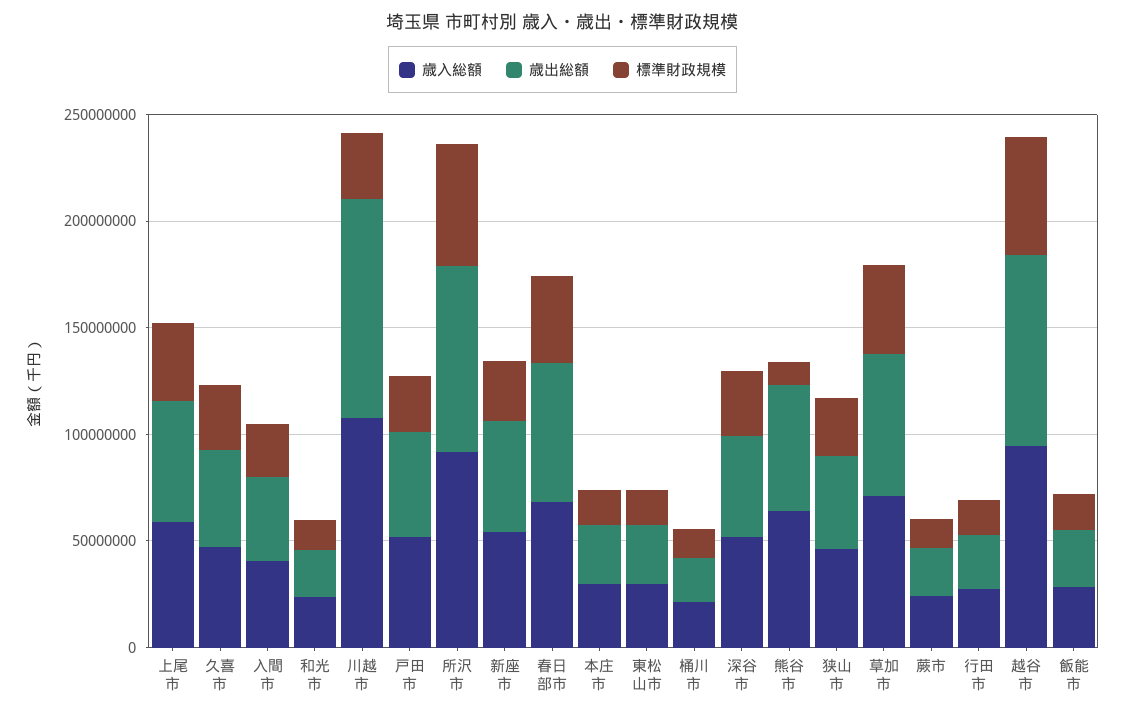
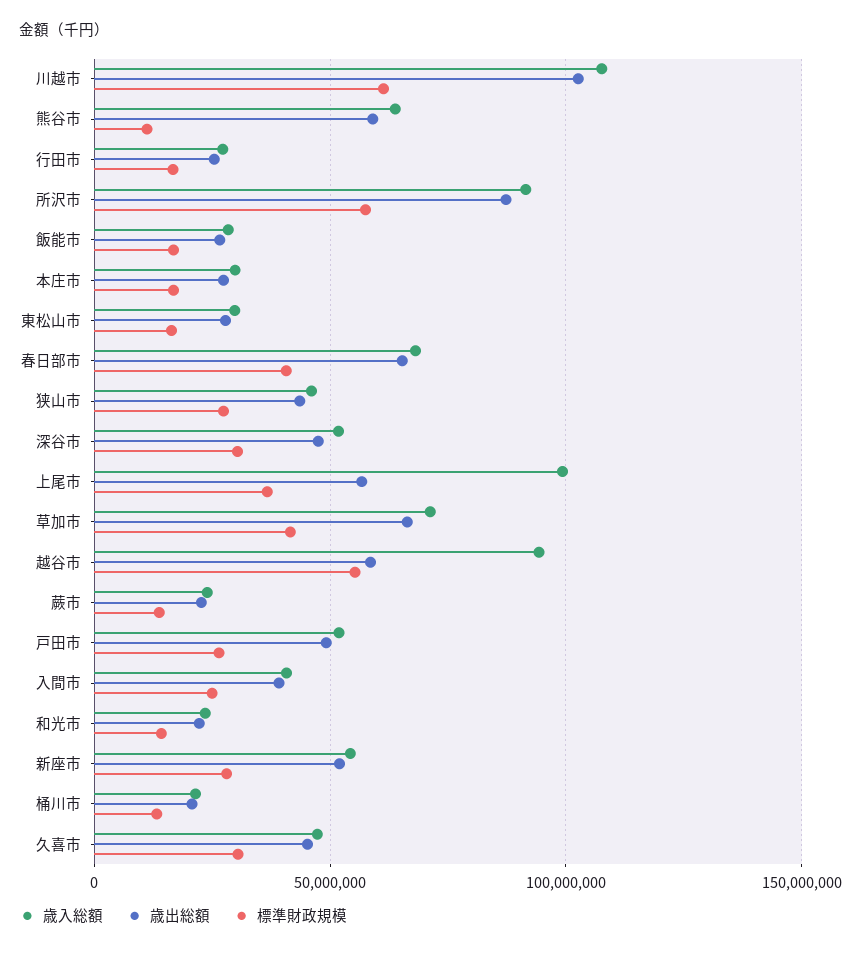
  {
    "歳入総額": {
-     "上尾市": 60000000,
+     "上尾市": 100000000,
      "久喜市": 45000000,
      "入間市": 40000000,
      "和光市": 25000000,
      "川越市": 110000000,
      "戸田市": 50000000,
      "所沢市": 90000000,
      "新座市": 55000000,
      "春日部市": 70000000,
      "本庄市": 30000000,
      "東松山市": 30000000,
      "桶川市": 20000000,
      "深谷市": 50000000,
      "熊谷市": 65000000,
      "狭山市": 45000000,
      "草加市": 70000000,
      "蕨市": 25000000,
      "行田市": 25000000,
      "越谷市": 95000000,
      "飯能市": 30000000
    },
    "歳出総額": {
      "上尾市": 55000000,
      "久喜市": 45000000,
      "入間市": 40000000,
      "和光市": 20000000,
      "川越市": 105000000,
      "戸田市": 50000000,
      "所沢市": 85000000,
      "新座市": 50000000,
      "春日部市": 65000000,
      "本庄市": 25000000,
      "東松山市": 30000000,
      "桶川市": 20000000,
      "深谷市": 50000000,
      "熊谷市": 60000000,
      "狭山市": 45000000,
      "草加市": 65000000,
      "蕨市": 25000000,
      "行田市": 25000000,
-     "越谷市": 90000000,
+     "越谷市": 60000000,
      "飯能市": 25000000
    },
    "標準財政規模": {
      "上尾市": 35000000,
      "久喜市": 30000000,
      "入間市": 25000000,
      "和光市": 15000000,
-     "川越市": 30000000,
+     "川越市": 60000000,
      "戸田市": 25000000,
      "所沢市": 60000000,
      "新座市": 30000000,
      "春日部市": 40000000,
      "本庄市": 15000000,
      "東松山市": 15000000,
      "桶川市": 15000000,
      "深谷市": 30000000,
      "熊谷市": 10000000,
      "狭山市": 25000000,
      "草加市": 40000000,
      "蕨市": 15000000,
      "行田市": 15000000,
      "越谷市": 55000000,
      "飯能市": 15000000
    }
  }

